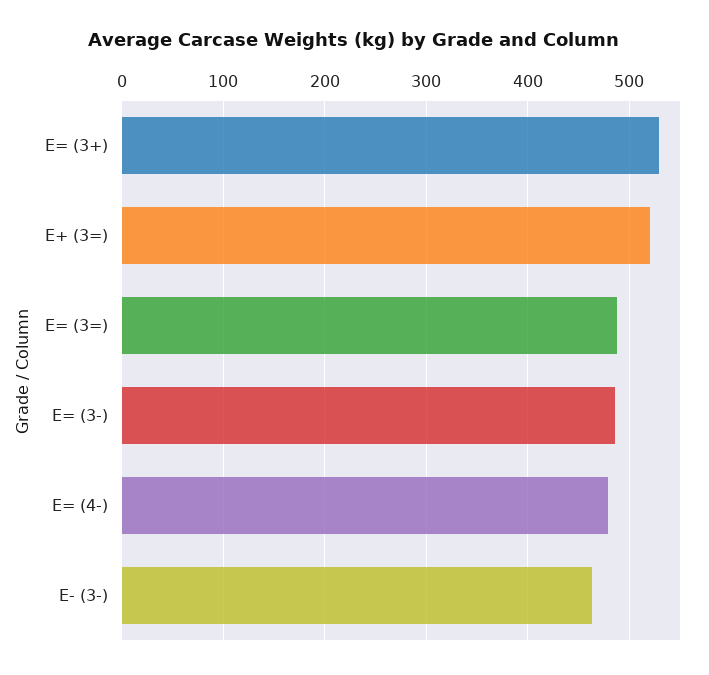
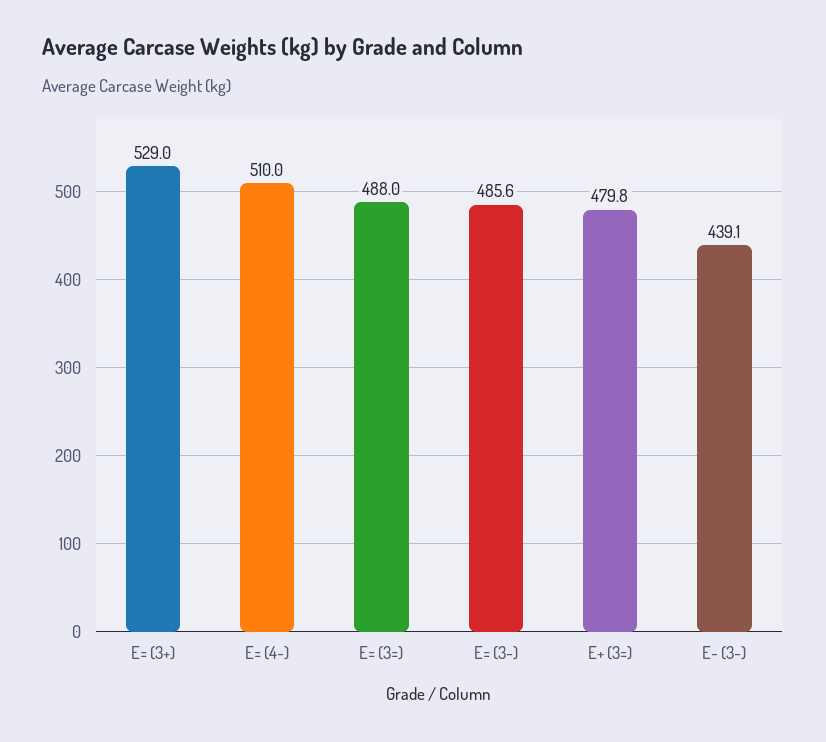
  {
    "E= (3+)": 529,
-   "E+ (3=)": 520,
+   "E+ (3=)": 479.8,
    "E= (3=)": 488,
    "E= (3-)": 485.6,
-   "E= (4-)": 480,
+   "E= (4-)": 510,
-   "E- (3-)": 460
+   "E- (3-)": 439.1
  }

